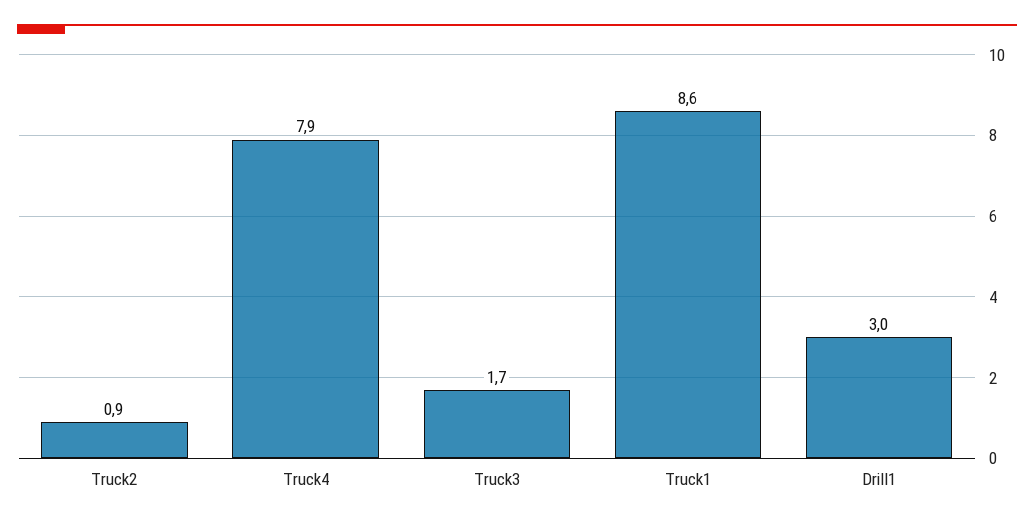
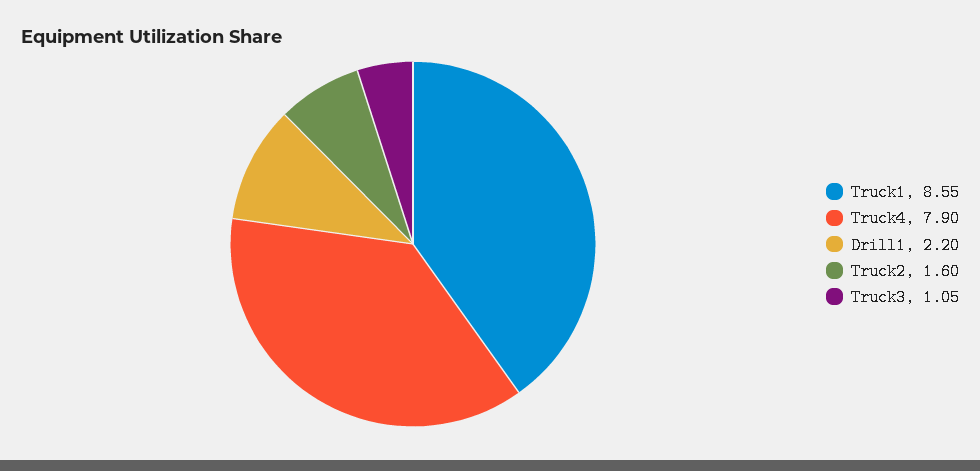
  {
-   "Truck2": 0.9,
+   "Truck2": 1.6,
    "Truck4": 7.9,
-   "Truck3": 1.7,
+   "Truck3": 1.05,
    "Truck1": 8.55,
-   "Drill1": 3
+   "Drill1": 2.2
  }

